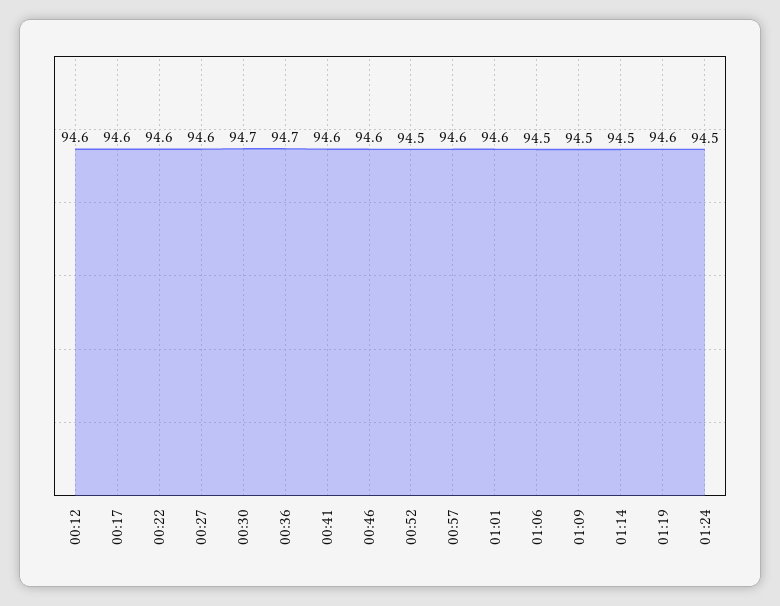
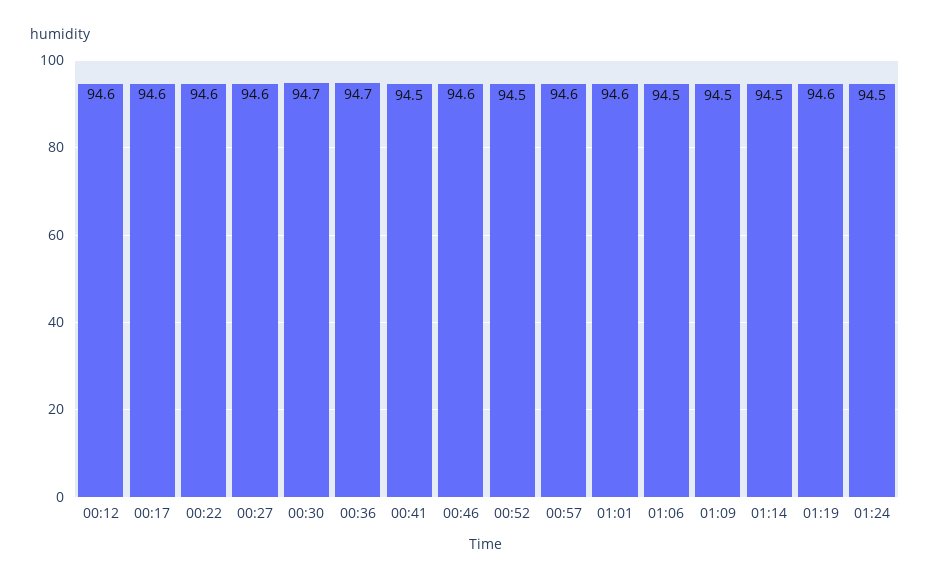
  {
    "00:12": 94.6,
    "00:17": 94.6,
    "00:22": 94.6,
    "00:27": 94.6,
    "00:30": 94.7,
    "00:36": 94.7,
-   "00:41": 94.6,
+   "00:41": 94.5,
    "00:46": 94.6,
    "00:52": 94.5,
    "00:57": 94.6,
    "01:01": 94.6,
    "01:06": 94.5,
    "01:09": 94.5,
    "01:14": 94.5,
    "01:19": 94.6,
    "01:24": 94.5
  }

